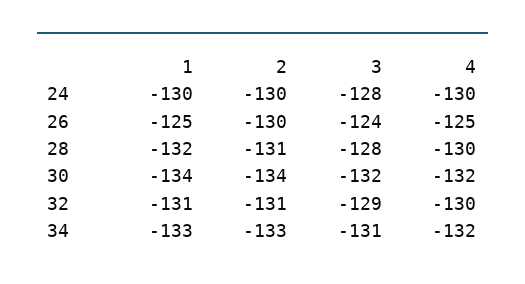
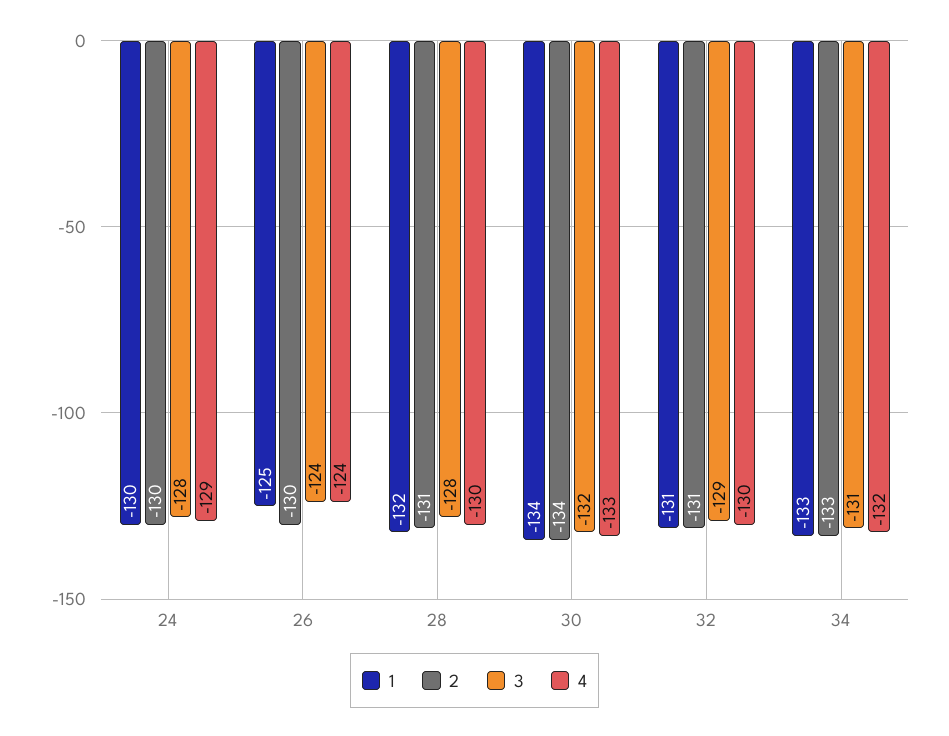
  {
    "1": {
      "24": -130,
      "26": -125,
      "28": -132,
      "30": -134,
      "32": -131,
      "34": -133
    },
    "2": {
      "24": -130,
      "26": -130,
      "28": -131,
      "30": -134,
      "32": -131,
      "34": -133
    },
    "3": {
      "24": -128,
      "26": -124,
      "28": -128,
      "30": -132,
      "32": -129,
      "34": -131
    },
    "4": {
-     "24": -130,
+     "24": -129,
-     "26": -125,
+     "26": -124,
      "28": -130,
-     "30": -132,
+     "30": -133,
      "32": -130,
      "34": -132
    }
  }

